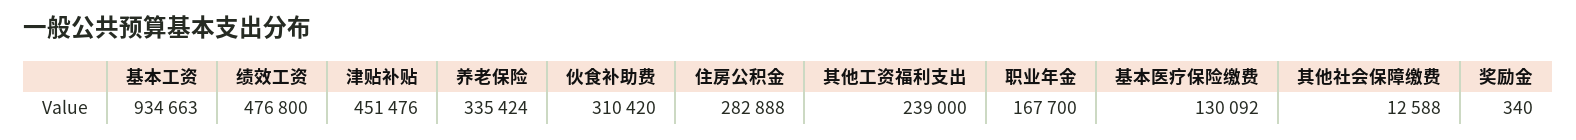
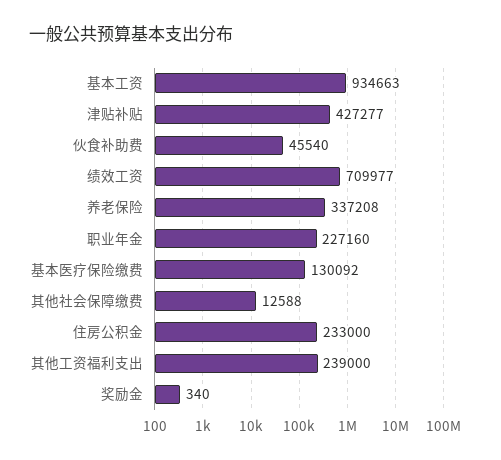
  {
    "基本工资": 934663,
-   "绩效工资": 476800,
+   "绩效工资": 709977,
-   "津贴补贴": 451476,
+   "津贴补贴": 427277,
-   "养老保险": 335424,
+   "养老保险": 337208,
-   "伙食补助费": 310420,
+   "伙食补助费": 45540,
-   "住房公积金": 282888,
+   "住房公积金": 233000,
    "其他工资福利支出": 239000,
-   "职业年金": 167700,
+   "职业年金": 227160,
    "基本医疗保险缴费": 130092,
    "其他社会保障缴费": 12588,
    "奖励金": 340
  }

